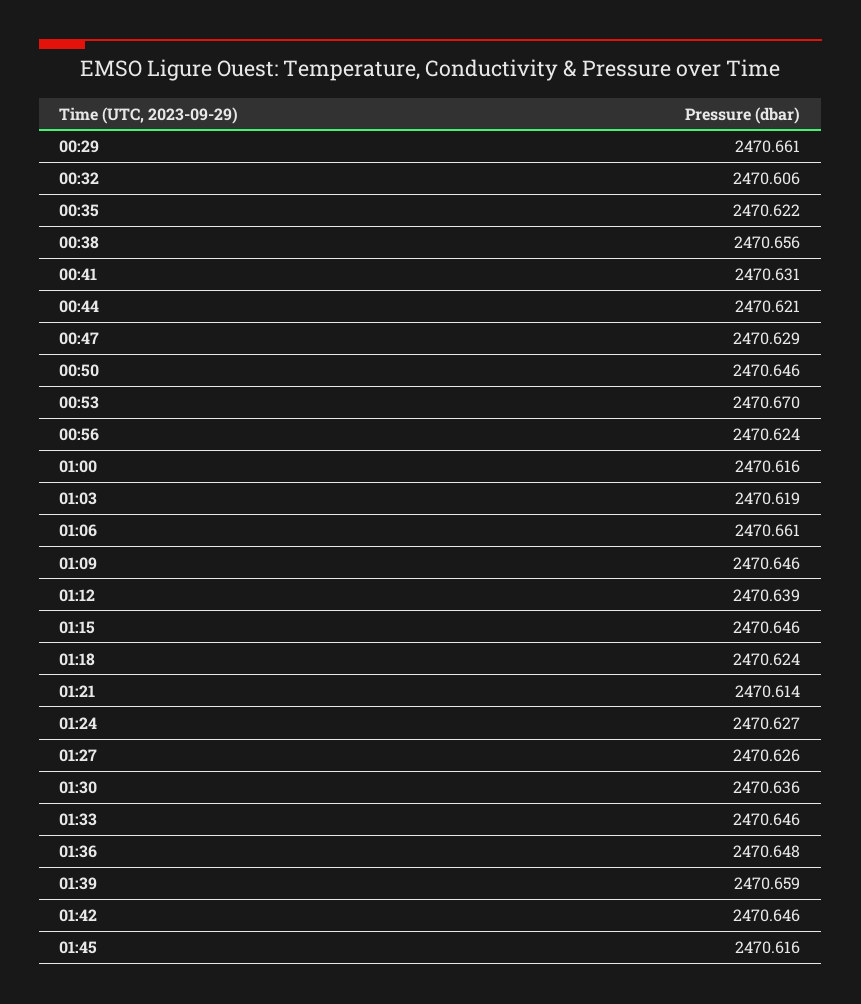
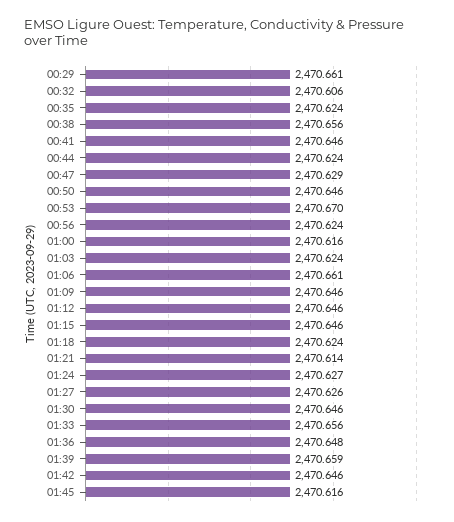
  {
    "00:29": 2470.661,
    "00:32": 2470.606,
-   "00:35": 2470.622,
+   "00:35": 2470.624,
    "00:38": 2470.656,
-   "00:41": 2470.631,
+   "00:41": 2470.646,
-   "00:44": 2470.621,
+   "00:44": 2470.624,
    "00:47": 2470.629,
    "00:50": 2470.646,
    "00:53": 2470.67,
    "00:56": 2470.624,
    "01:00": 2470.616,
-   "01:03": 2470.619,
+   "01:03": 2470.624,
    "01:06": 2470.661,
    "01:09": 2470.646,
-   "01:12": 2470.639,
+   "01:12": 2470.646,
    "01:15": 2470.646,
    "01:18": 2470.624,
    "01:21": 2470.614,
    "01:24": 2470.627,
    "01:27": 2470.626,
-   "01:30": 2470.636,
+   "01:30": 2470.646,
-   "01:33": 2470.646,
+   "01:33": 2470.656,
    "01:36": 2470.648,
    "01:39": 2470.659,
    "01:42": 2470.646,
    "01:45": 2470.616
  }

